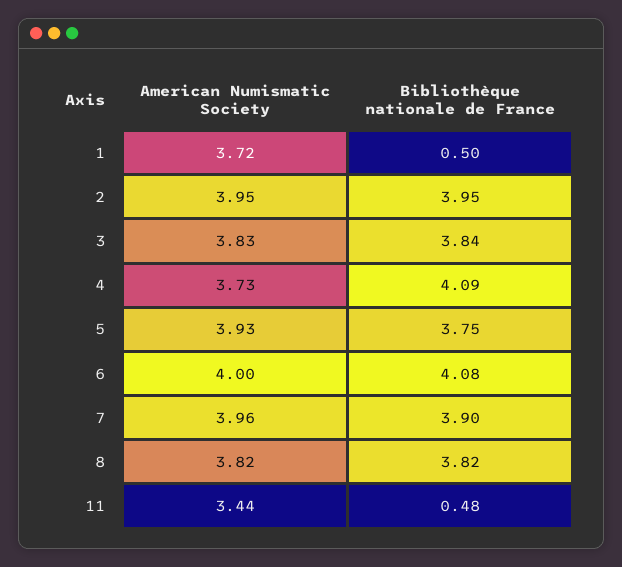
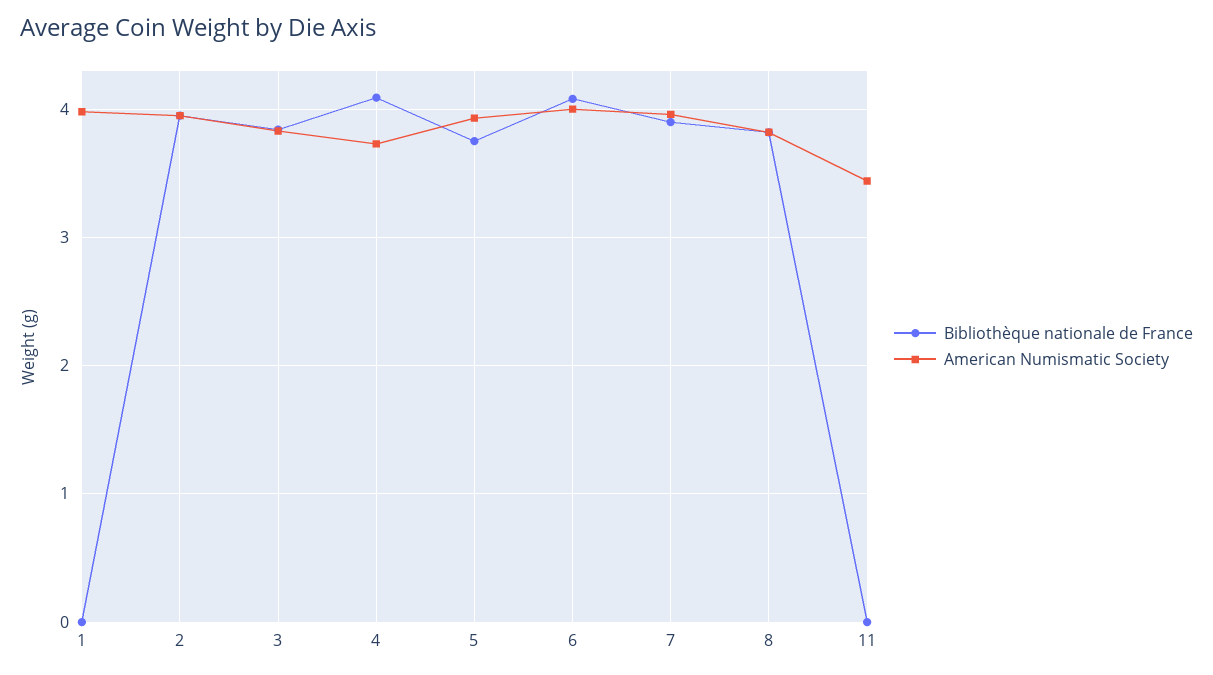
  {
    "American Numismatic Society": {
-     "1": 3.72,
+     "1": 4,
      "2": 3.95,
      "3": 3.83,
      "4": 3.73,
      "5": 3.93,
      "6": 4,
      "7": 3.96,
      "8": 3.82,
      "11": 3.44
    },
    "Bibliothèque nationale de France": {
-     "1": 0.5,
+     "1": 0,
      "2": 3.95,
      "3": 3.84,
      "4": 4.09,
      "5": 3.75,
      "6": 4.08,
      "7": 3.9,
      "8": 3.82,
-     "11": 0.48
+     "11": 0
    }
  }

